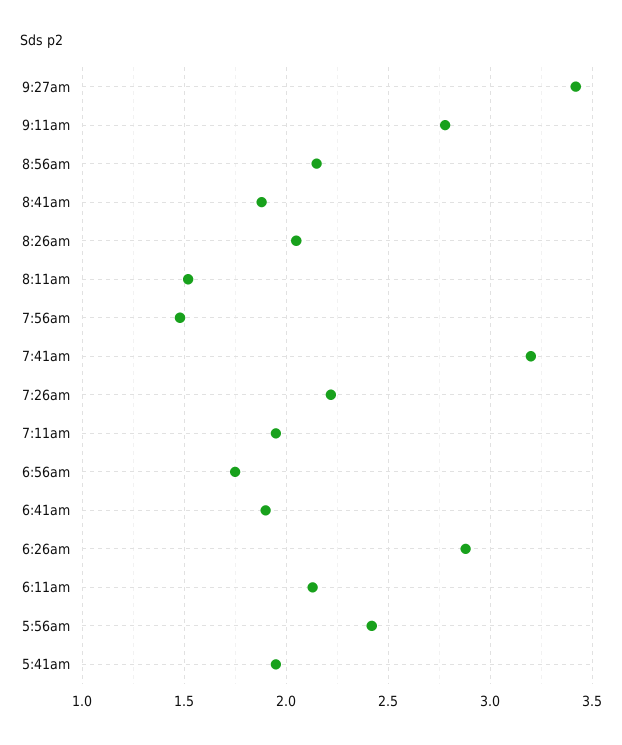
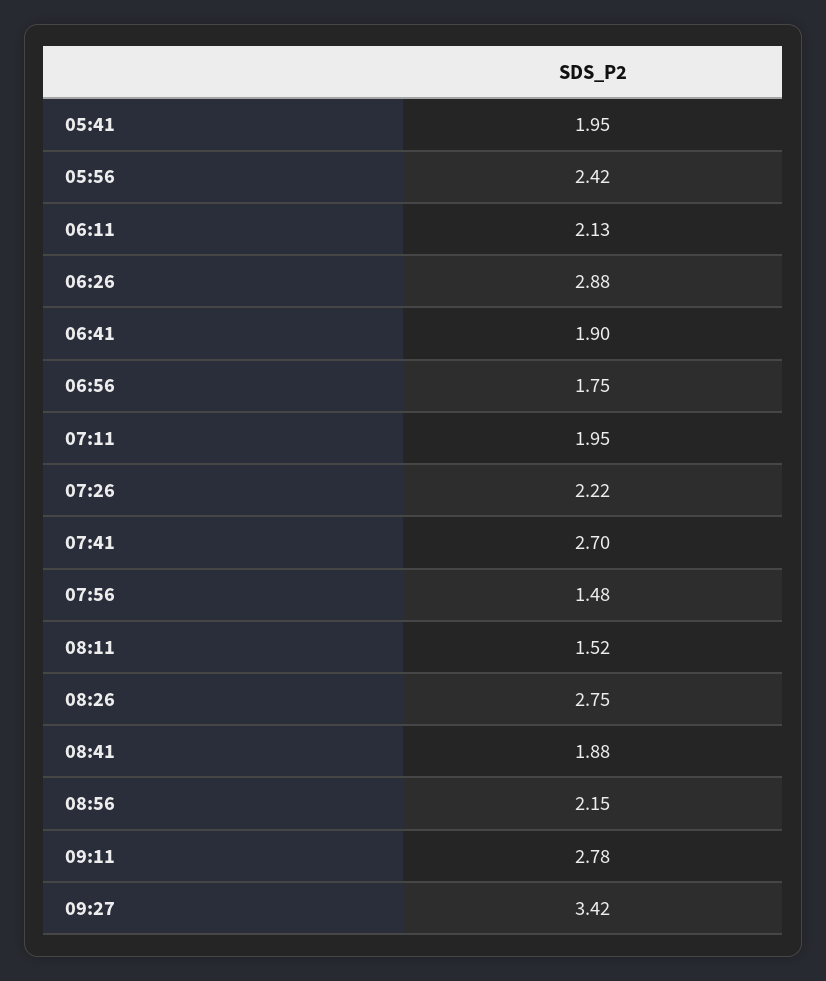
  {
    "9:27am": 3.42,
    "9:11am": 2.78,
    "8:56am": 2.15,
    "8:41am": 1.88,
-   "8:26am": 2.05,
+   "8:26am": 2.75,
    "8:11am": 1.52,
    "7:56am": 1.48,
-   "7:41am": 3.2,
+   "7:41am": 2.7,
    "7:26am": 2.22,
    "7:11am": 1.95,
    "6:56am": 1.75,
    "6:41am": 1.9,
    "6:26am": 2.88,
    "6:11am": 2.13,
    "5:56am": 2.42,
    "5:41am": 1.95
  }

